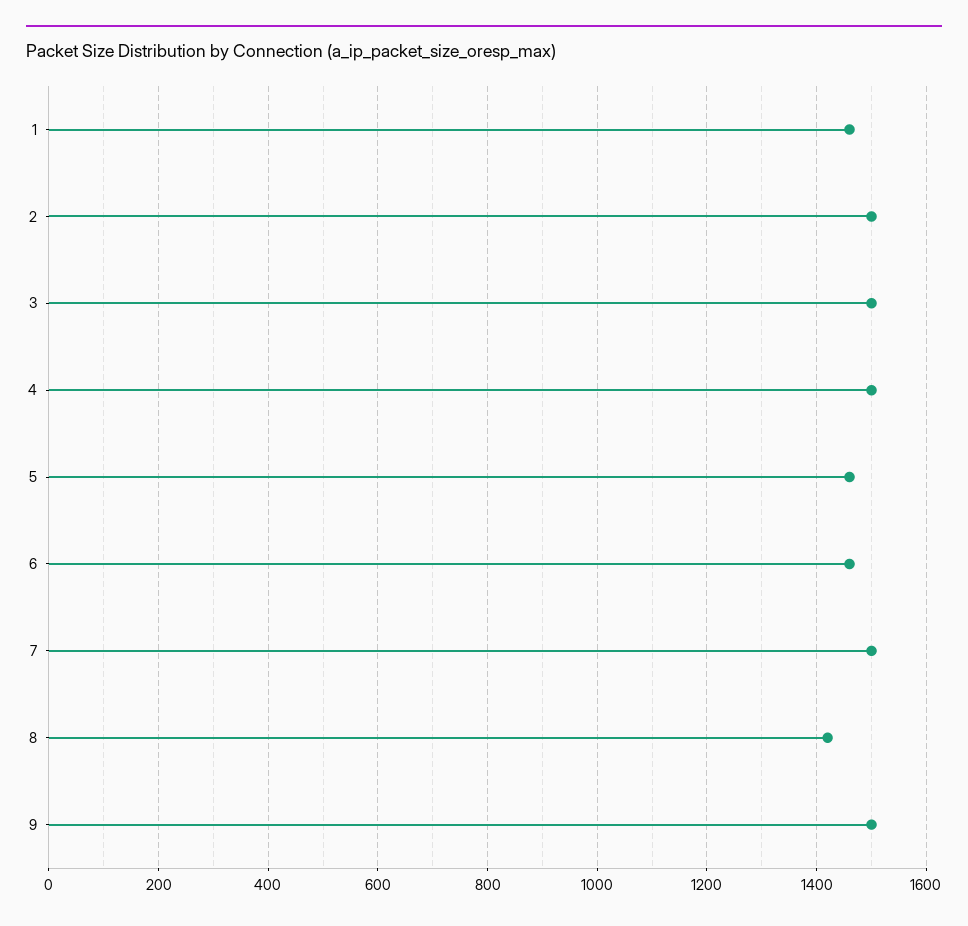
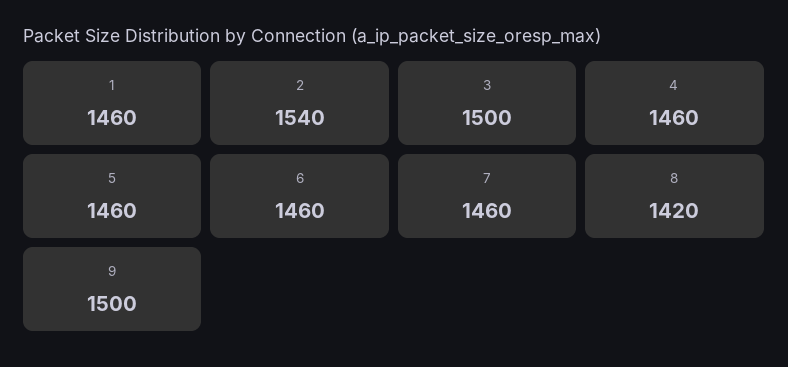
  {
    "1": 1460,
-   "2": 1500,
+   "2": 1540,
    "3": 1500,
-   "4": 1500,
+   "4": 1460,
    "5": 1460,
    "6": 1460,
-   "7": 1500,
+   "7": 1460,
    "8": 1420,
    "9": 1500
  }

